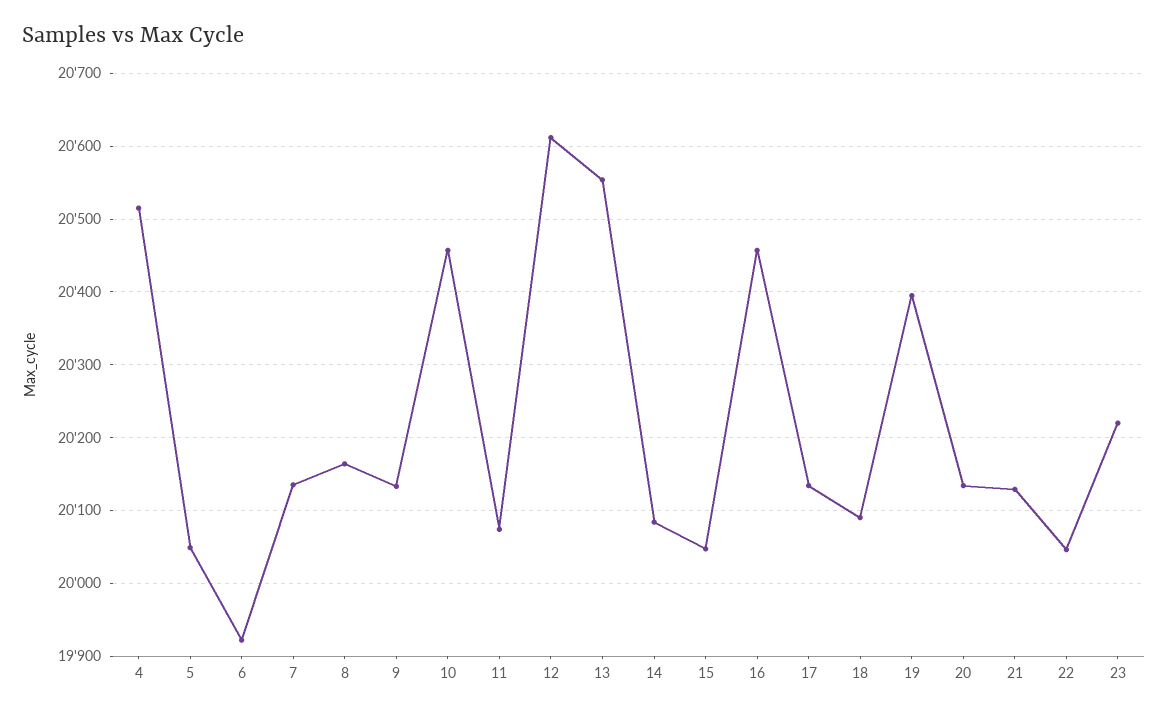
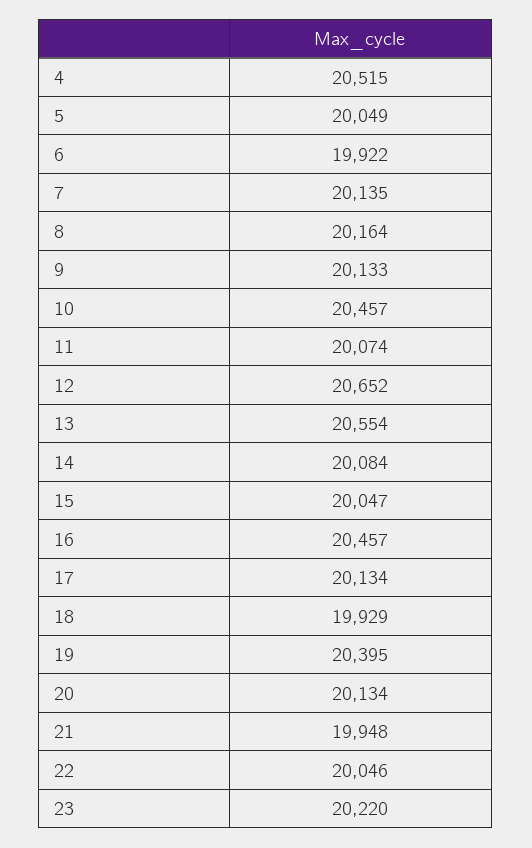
  {
    "4": 20515,
    "5": 20049,
    "6": 19922,
    "7": 20135,
    "8": 20164,
    "9": 20133,
    "10": 20457,
    "11": 20074,
-   "12": 20610,
+   "12": 20652,
    "13": 20554,
    "14": 20084,
    "15": 20047,
    "16": 20457,
    "17": 20134,
-   "18": 20090,
+   "18": 19929,
    "19": 20395,
    "20": 20134,
-   "21": 20130,
+   "21": 19948,
    "22": 20046,
    "23": 20220
  }

